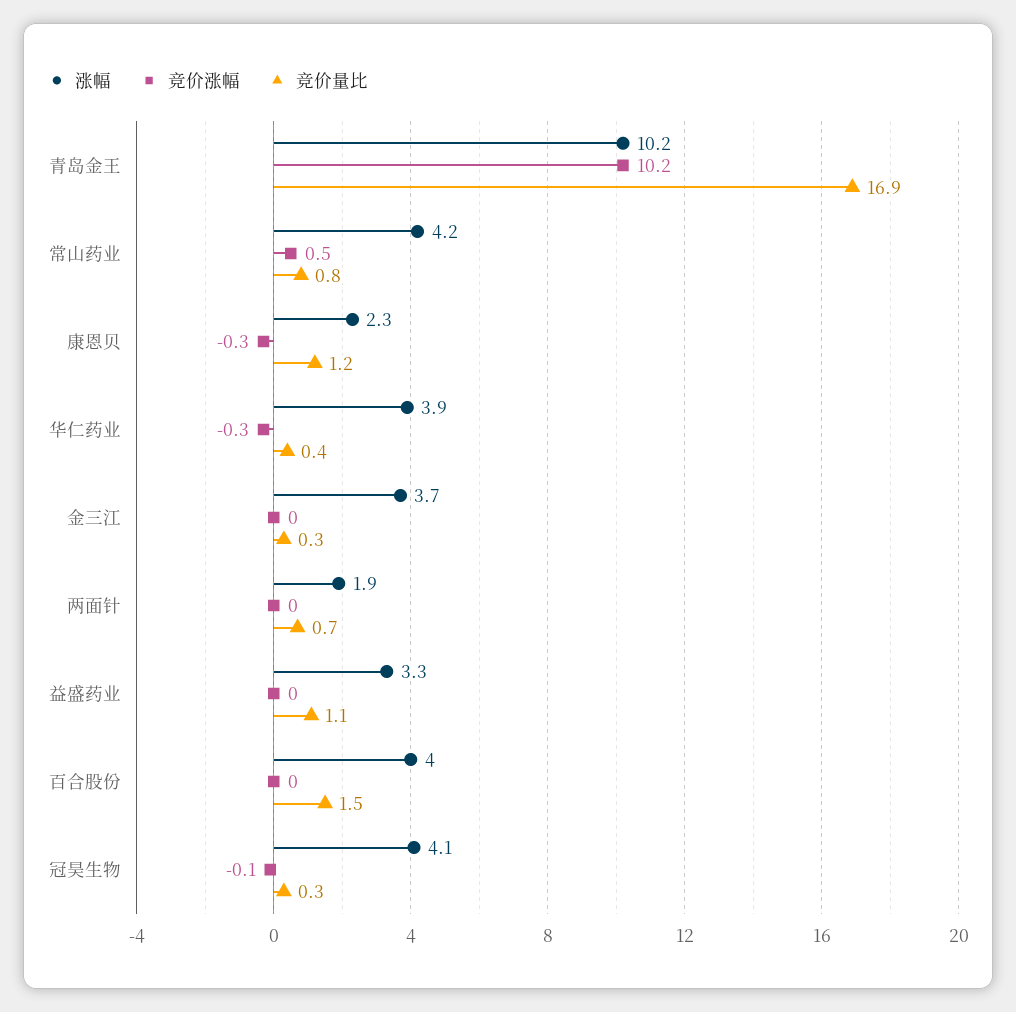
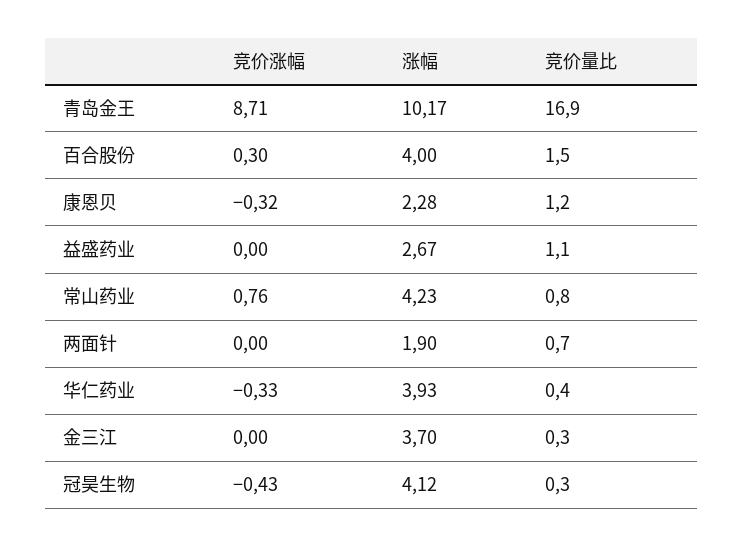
  {
    "涨幅": {
      "青岛金王": 10.17,
      "常山药业": 4.23,
      "康恩贝": 2.28,
      "华仁药业": 3.93,
      "金三江": 3.7,
      "两面针": 1.9,
-     "益盛药业": 3.3,
+     "益盛药业": 2.67,
      "百合股份": 4,
      "冠昊生物": 4.12
    },
    "竞价涨幅": {
-     "青岛金王": 10.2,
+     "青岛金王": 8.71,
-     "常山药业": 0.5,
+     "常山药业": 0.76,
      "康恩贝": -0.32,
      "华仁药业": -0.33,
      "金三江": 0,
      "两面针": 0,
      "益盛药业": 0,
-     "百合股份": 0,
+     "百合股份": 0.3,
-     "冠昊生物": -0.1
+     "冠昊生物": -0.43
    },
    "竞价量比": {
      "青岛金王": 16.9,
      "常山药业": 0.8,
      "康恩贝": 1.2,
      "华仁药业": 0.4,
      "金三江": 0.3,
      "两面针": 0.7,
      "益盛药业": 1.1,
      "百合股份": 1.5,
      "冠昊生物": 0.3
    }
  }

